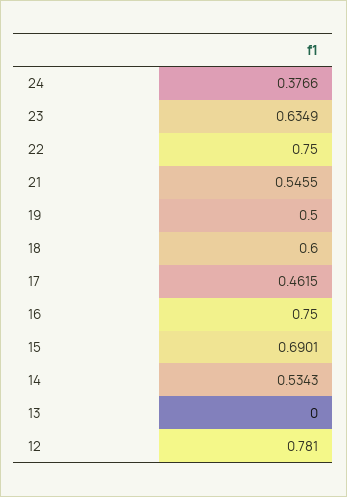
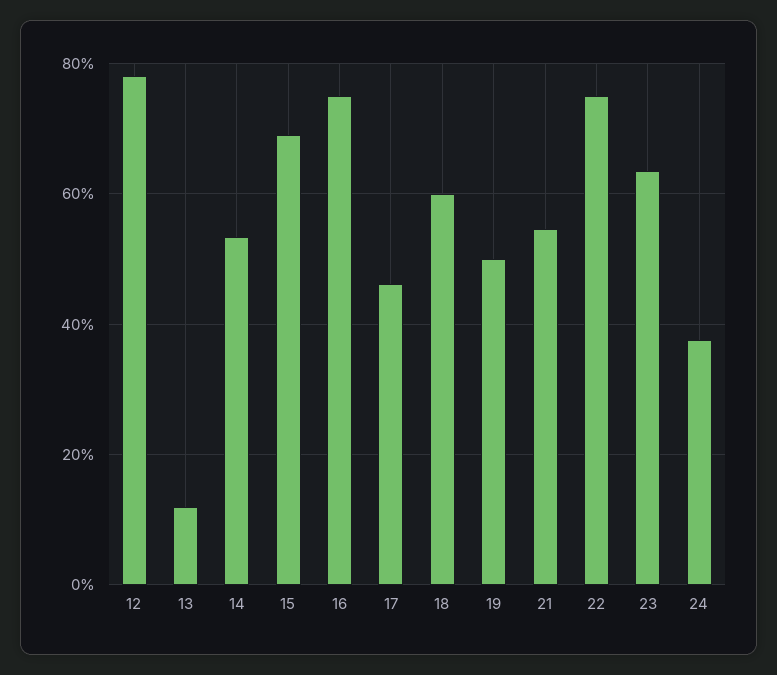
  {
    "24": 0.3766,
    "23": 0.6349,
    "22": 0.75,
    "21": 0.5455,
    "19": 0.5,
    "18": 0.6,
    "17": 0.4615,
    "16": 0.75,
    "15": 0.6901,
    "14": 0.5343,
-   "13": 0,
+   "13": 0.12,
    "12": 0.781
  }

